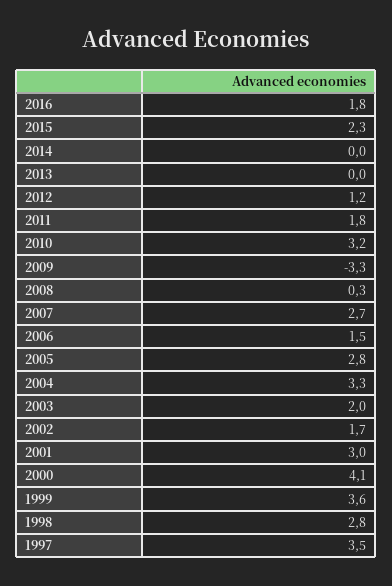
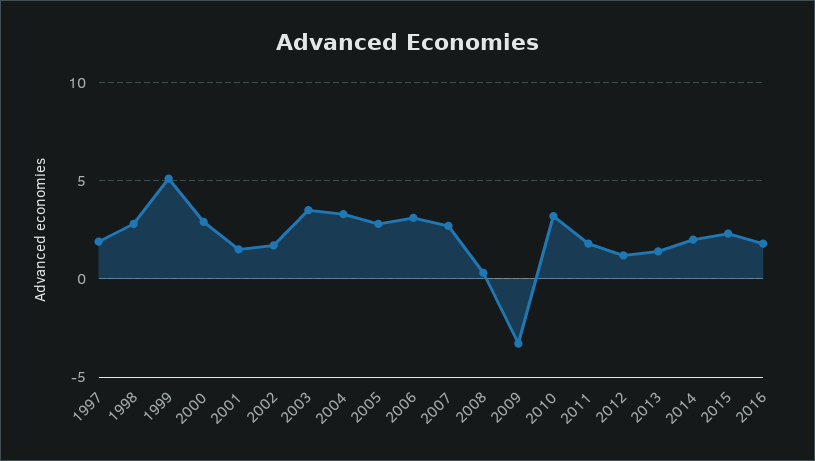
  {
    "2016": 1.8,
    "2015": 2.3,
-   "2014": 0,
+   "2014": 2,
-   "2013": 0,
+   "2013": 1.5,
    "2012": 1.2,
    "2011": 1.8,
    "2010": 3.2,
    "2009": -3.3,
    "2008": 0.3,
    "2007": 2.7,
-   "2006": 1.5,
+   "2006": 3,
    "2005": 2.8,
    "2004": 3.3,
-   "2003": 2,
+   "2003": 3.5,
    "2002": 1.7,
-   "2001": 3,
+   "2001": 1.5,
-   "2000": 4.1,
+   "2000": 3,
-   "1999": 3.6,
+   "1999": 5,
    "1998": 2.8,
-   "1997": 3.5
+   "1997": 2
  }

